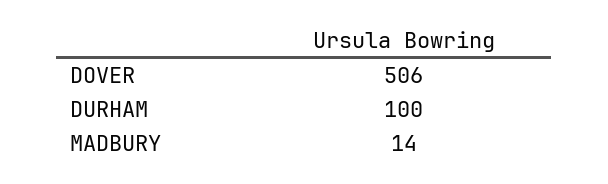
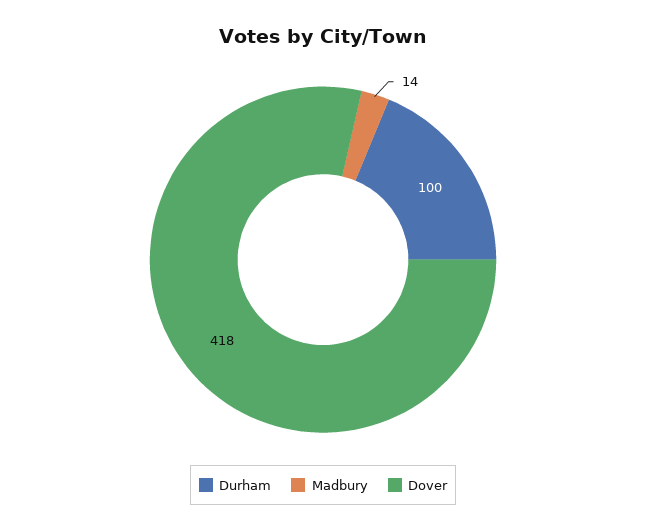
  {
-   "DOVER": 506,
+   "DOVER": 418,
    "DURHAM": 100,
    "MADBURY": 14
  }

